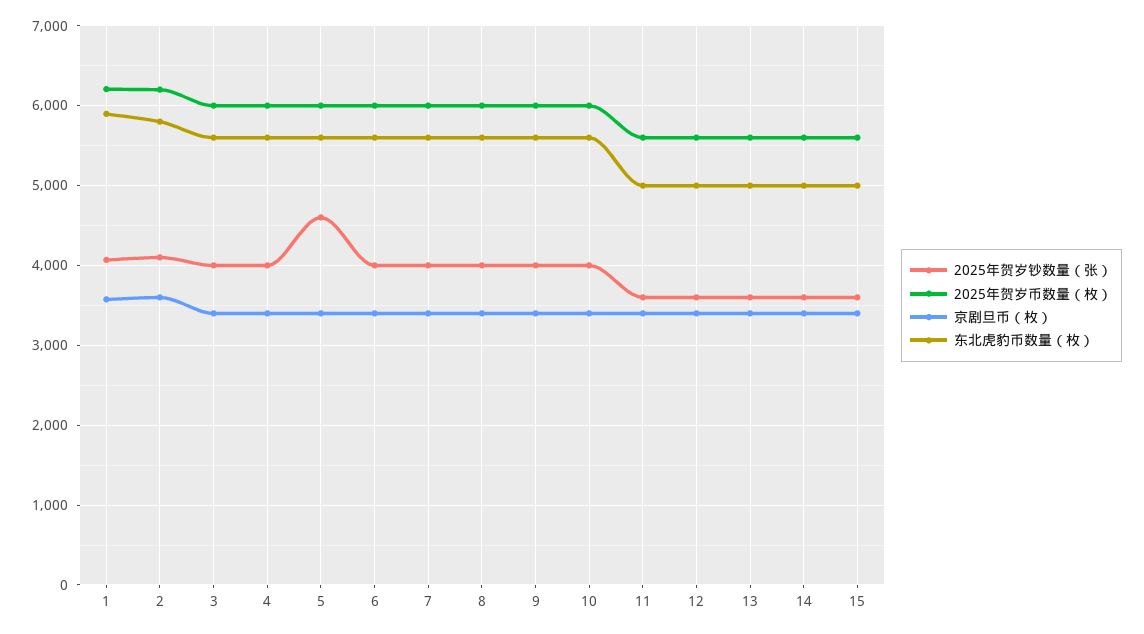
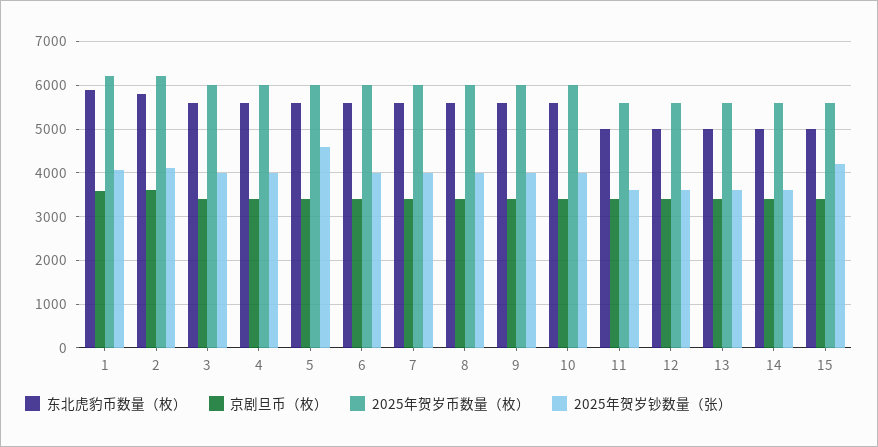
  {
    "2025年贺岁钞数量（张）": {
      "1": 4100,
      "2": 4100,
      "3": 4000,
      "4": 4000,
      "5": 4600,
      "6": 4000,
      "7": 4000,
      "8": 4000,
      "9": 4000,
      "10": 4000,
      "11": 3600,
      "12": 3600,
      "13": 3600,
      "14": 3600,
-     "15": 3600
+     "15": 4200
    },
    "2025年贺岁币数量（枚）": {
      "1": 6200,
      "2": 6200,
      "3": 6000,
      "4": 6000,
      "5": 6000,
      "6": 6000,
      "7": 6000,
      "8": 6000,
      "9": 6000,
      "10": 6000,
      "11": 5600,
      "12": 5600,
      "13": 5600,
      "14": 5600,
      "15": 5600
    },
    "京剧旦币（枚）": {
      "1": 3600,
      "2": 3600,
      "3": 3400,
      "4": 3400,
      "5": 3400,
      "6": 3400,
      "7": 3400,
      "8": 3400,
      "9": 3400,
      "10": 3400,
      "11": 3400,
      "12": 3400,
      "13": 3400,
      "14": 3400,
      "15": 3400
    },
    "东北虎豹币数量（枚）": {
      "1": 5900,
      "2": 5800,
      "3": 5600,
      "4": 5600,
      "5": 5600,
      "6": 5600,
      "7": 5600,
      "8": 5600,
      "9": 5600,
      "10": 5600,
      "11": 5000,
      "12": 5000,
      "13": 5000,
      "14": 5000,
      "15": 5000
    }
  }

